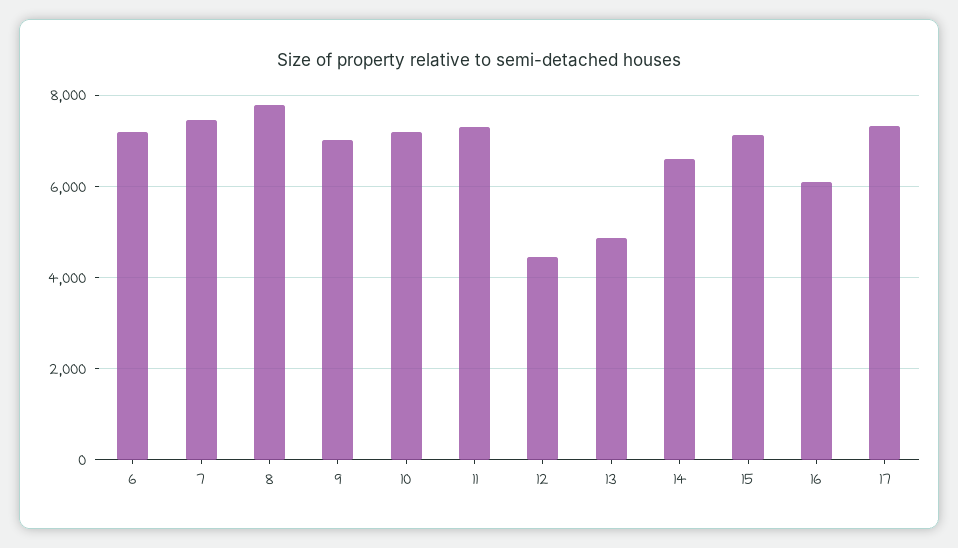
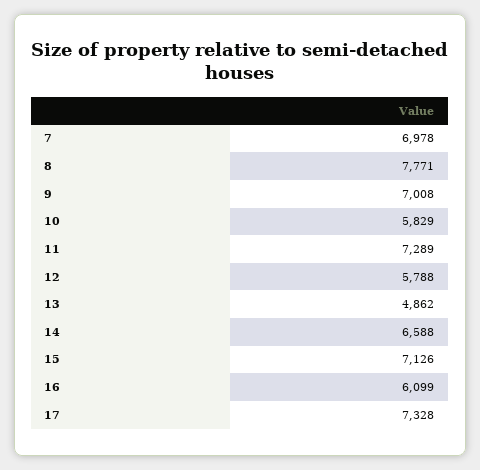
  {
-   "6": 7200,
-   "7": 7400,
+   "7": 6978,
    "8": 7771,
    "9": 7008,
-   "10": 7200,
+   "10": 5829,
    "11": 7289,
-   "12": 4400,
+   "12": 5788,
    "13": 4862,
    "14": 6588,
    "15": 7126,
    "16": 6099,
    "17": 7328
  }

